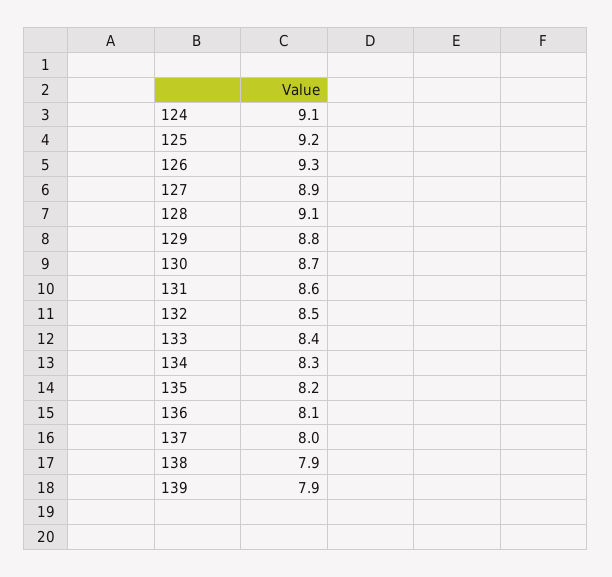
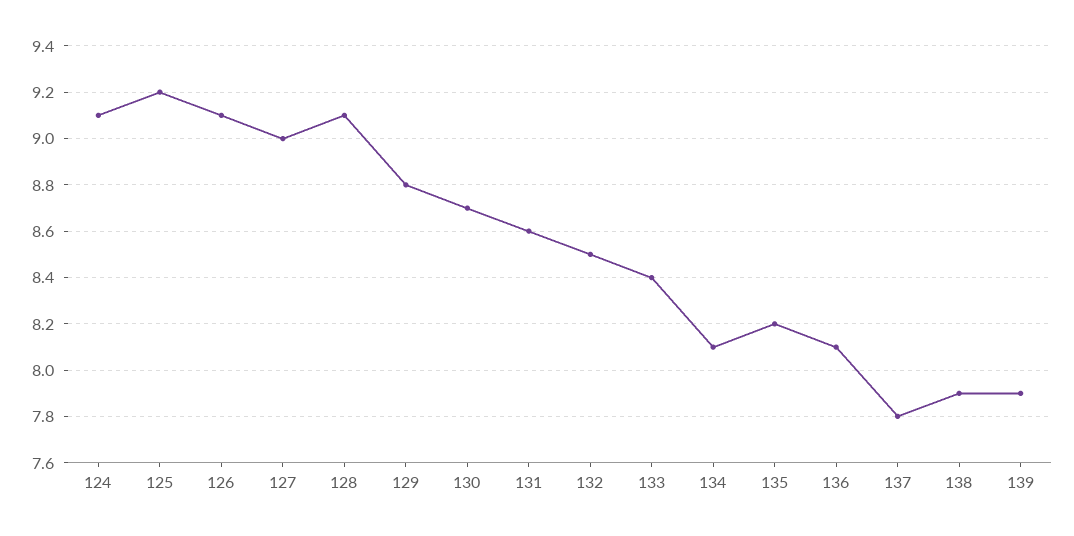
  {
    "124": 9.1,
    "125": 9.2,
-   "126": 9.3,
+   "126": 9.1,
-   "127": 8.9,
+   "127": 9,
    "128": 9.1,
    "129": 8.8,
    "130": 8.7,
    "131": 8.6,
    "132": 8.5,
    "133": 8.4,
-   "134": 8.3,
+   "134": 8.1,
    "135": 8.2,
    "136": 8.1,
-   "137": 8,
+   "137": 7.8,
    "138": 7.9,
    "139": 7.9
  }

